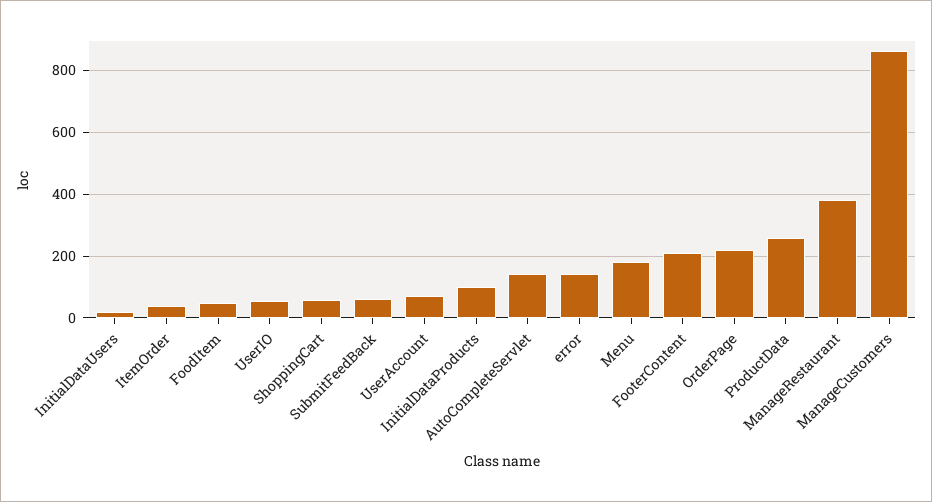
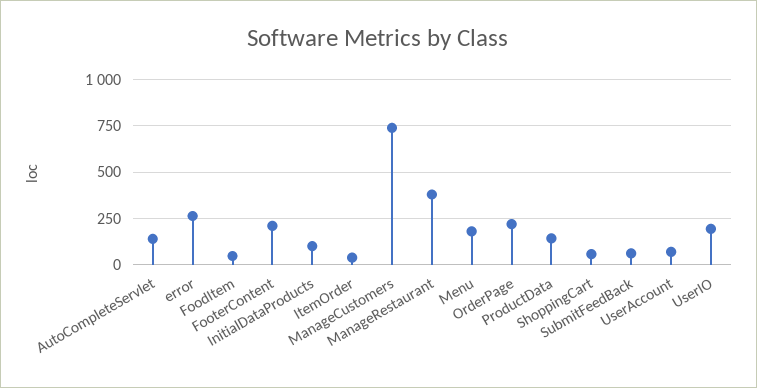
  {
-   "InitialDataUsers": 20,
    "ItemOrder": 40,
    "FoodItem": 40,
-   "UserIO": 60,
+   "UserIO": 200,
    "ShoppingCart": 60,
    "SubmitFeedBack": 60,
    "UserAccount": 80,
    "InitialDataProducts": 100,
    "AutoCompleteServlet": 140,
-   "error": 140,
+   "error": 250,
    "Menu": 180,
    "FooterContent": 220,
    "OrderPage": 220,
-   "ProductData": 260,
+   "ProductData": 150,
    "ManageRestaurant": 380,
-   "ManageCustomers": 860
+   "ManageCustomers": 750
  }

